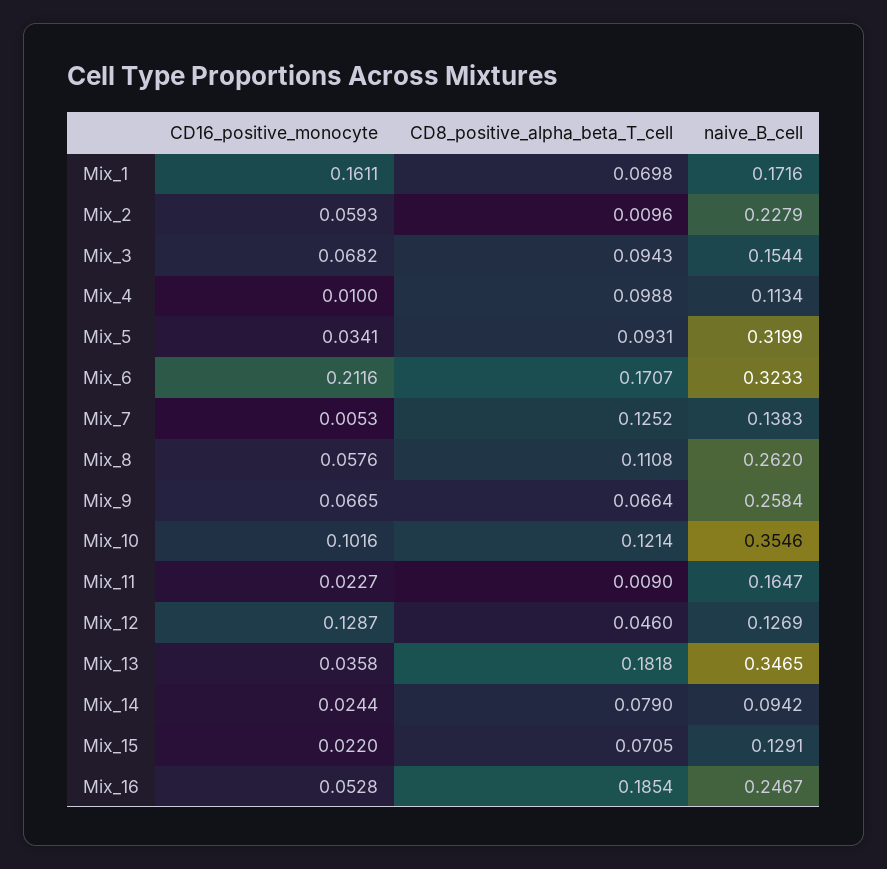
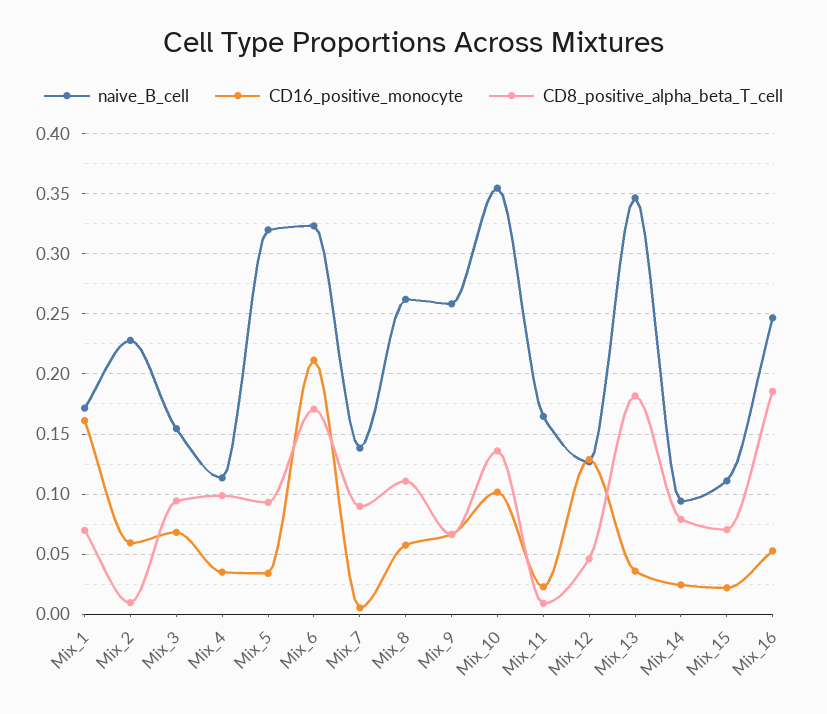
  {
    "CD16_positive_monocyte": {
      "Mix_1": 0.1611,
      "Mix_2": 0.0593,
      "Mix_3": 0.0682,
-     "Mix_4": 0.01,
+     "Mix_4": 0.035,
      "Mix_5": 0.0341,
      "Mix_6": 0.2116,
      "Mix_7": 0.0053,
      "Mix_8": 0.0576,
      "Mix_9": 0.0665,
      "Mix_10": 0.1016,
      "Mix_11": 0.0227,
      "Mix_12": 0.1287,
      "Mix_13": 0.0358,
      "Mix_14": 0.0244,
      "Mix_15": 0.022,
      "Mix_16": 0.0528
    },
    "CD8_positive_alpha_beta_T_cell": {
      "Mix_1": 0.0698,
      "Mix_2": 0.0096,
      "Mix_3": 0.0943,
      "Mix_4": 0.0988,
      "Mix_5": 0.0931,
      "Mix_6": 0.1707,
-     "Mix_7": 0.1252,
+     "Mix_7": 0.09,
      "Mix_8": 0.1108,
      "Mix_9": 0.0664,
-     "Mix_10": 0.1214,
+     "Mix_10": 0.135,
      "Mix_11": 0.009,
      "Mix_12": 0.046,
      "Mix_13": 0.1818,
      "Mix_14": 0.079,
      "Mix_15": 0.0705,
      "Mix_16": 0.1854
    },
    "naive_B_cell": {
      "Mix_1": 0.1716,
      "Mix_2": 0.2279,
      "Mix_3": 0.1544,
      "Mix_4": 0.1134,
      "Mix_5": 0.3199,
      "Mix_6": 0.3233,
      "Mix_7": 0.1383,
      "Mix_8": 0.262,
      "Mix_9": 0.2584,
      "Mix_10": 0.3546,
      "Mix_11": 0.1647,
      "Mix_12": 0.1269,
      "Mix_13": 0.3465,
      "Mix_14": 0.0942,
-     "Mix_15": 0.1291,
+     "Mix_15": 0.11,
      "Mix_16": 0.2467
    }
  }

